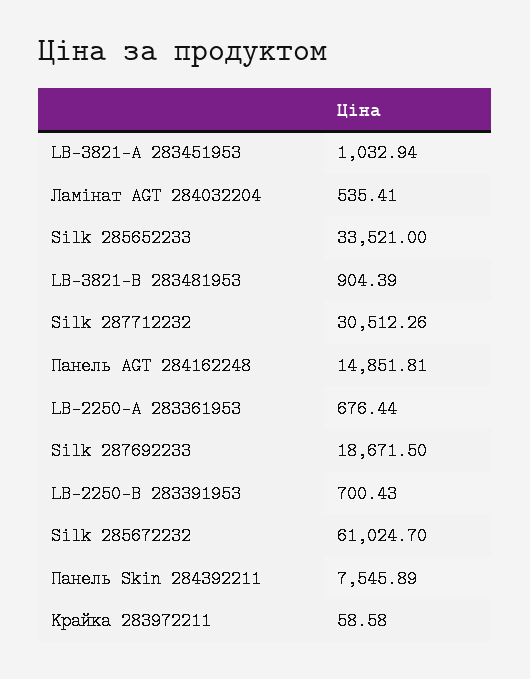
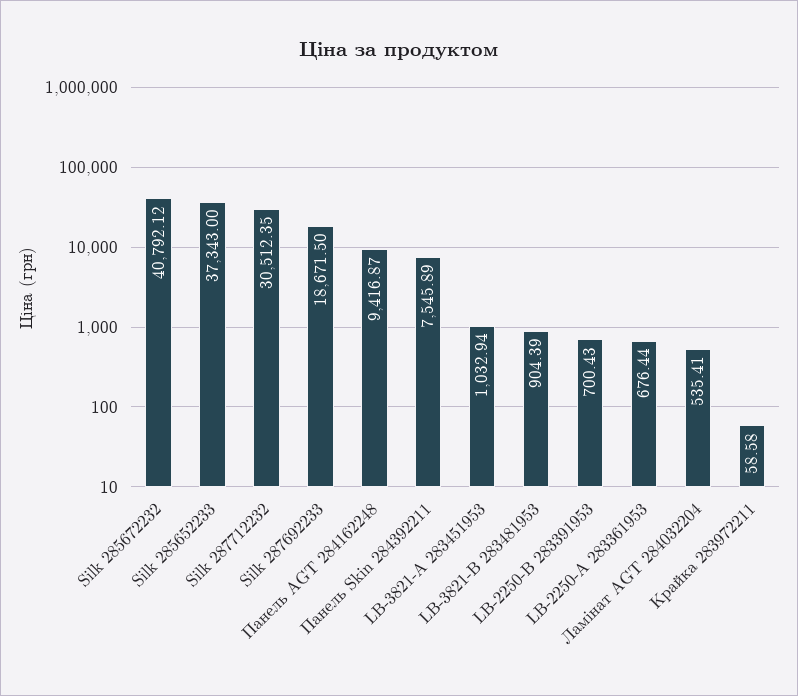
  {
    "LB-3821-А 283451953": 1032.94,
    "Ламінат AGT 284032204": 535.41,
-   "Silk 285652233": 33521,
+   "Silk 285652233": 37343,
    "LB-3821-В 283481953": 904.39,
-   "Silk 287712232": 30512.26,
+   "Silk 287712232": 30512.35,
-   "Панель AGT 284162248": 14851.81,
+   "Панель AGT 284162248": 9416.87,
    "LB-2250-А 283361953": 676.44,
    "Silk 287692233": 18671.5,
    "LB-2250-В 283391953": 700.43,
-   "Silk 285672232": 61024.7,
+   "Silk 285672232": 40792.12,
    "Панель Skin 284392211": 7545.89,
    "Крайка 283972211": 58.58
  }

